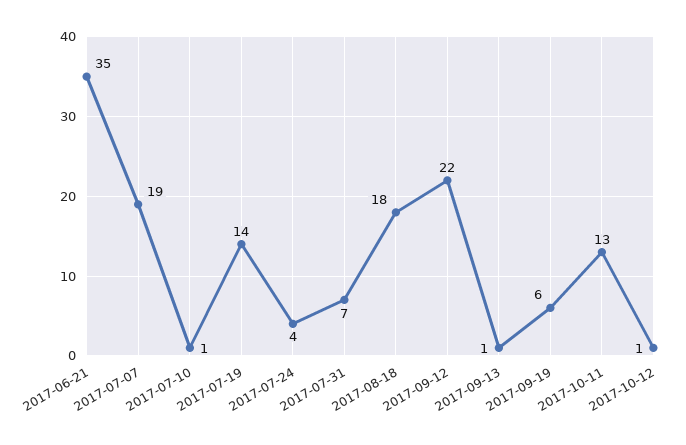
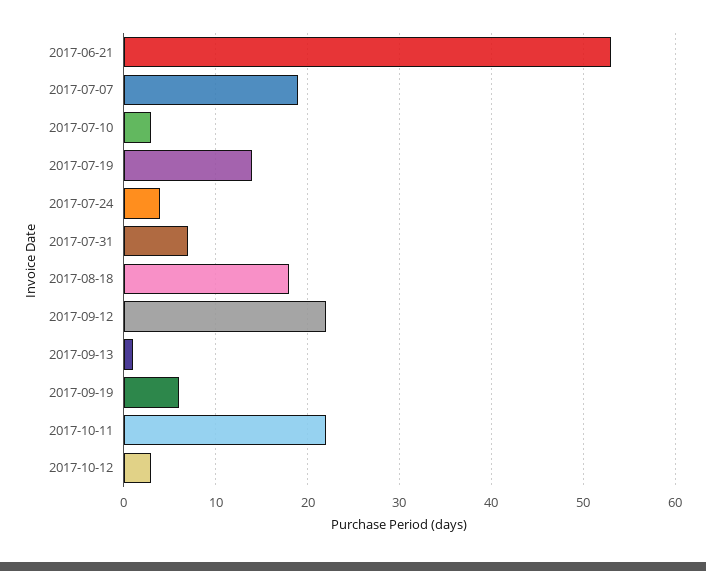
  {
-   "2017-06-21": 35,
+   "2017-06-21": 53,
    "2017-07-07": 19,
-   "2017-07-10": 1,
+   "2017-07-10": 3,
    "2017-07-19": 14,
    "2017-07-24": 4,
    "2017-07-31": 7,
    "2017-08-18": 18,
    "2017-09-12": 22,
    "2017-09-13": 1,
    "2017-09-19": 6,
-   "2017-10-11": 13,
+   "2017-10-11": 22,
-   "2017-10-12": 1
+   "2017-10-12": 3
  }

